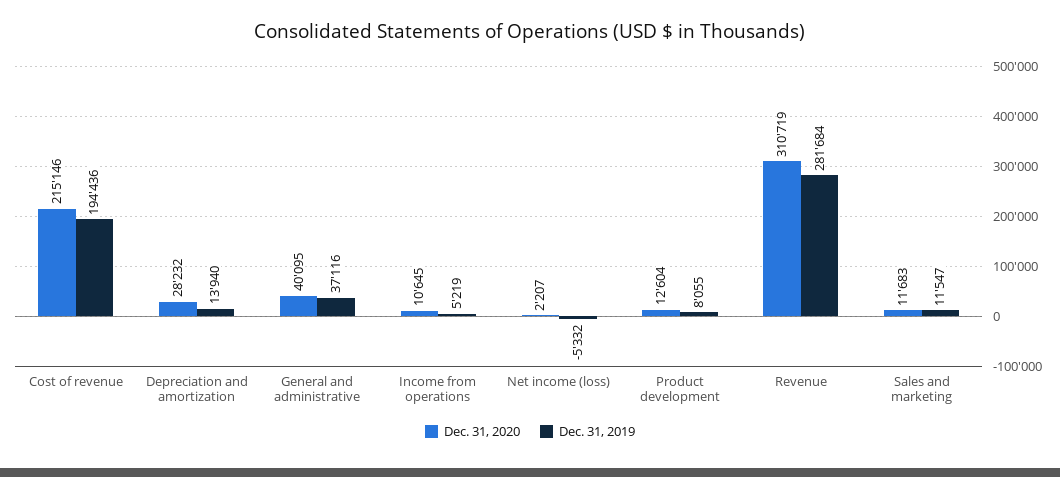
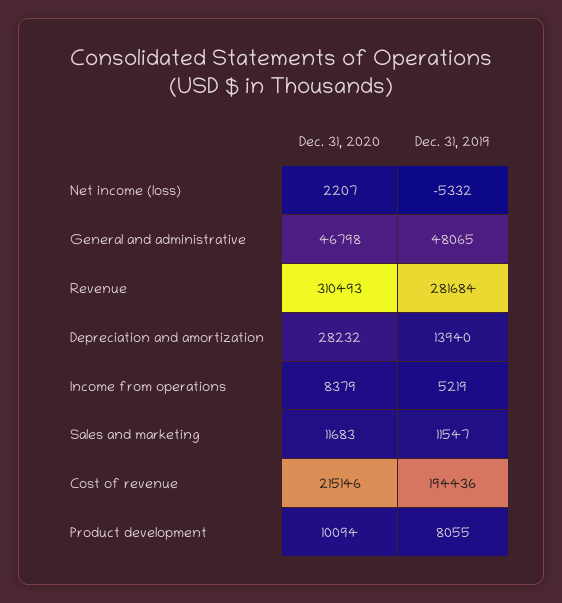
  {
    "Dec. 31, 2020": {
      "Cost of revenue": 215146,
      "Depreciation and amortization": 28232,
-     "General and administrative": 40095,
+     "General and administrative": 46798,
-     "Income from operations": 10645,
+     "Income from operations": 8379,
      "Net income (loss)": 2207,
-     "Product development": 12604,
+     "Product development": 10094,
-     "Revenue": 310719,
+     "Revenue": 310493,
      "Sales and marketing": 11683
    },
    "Dec. 31, 2019": {
      "Cost of revenue": 194436,
      "Depreciation and amortization": 13940,
-     "General and administrative": 37116,
+     "General and administrative": 48065,
      "Income from operations": 5219,
      "Net income (loss)": -5332,
      "Product development": 8055,
      "Revenue": 281684,
      "Sales and marketing": 11547
    }
  }

